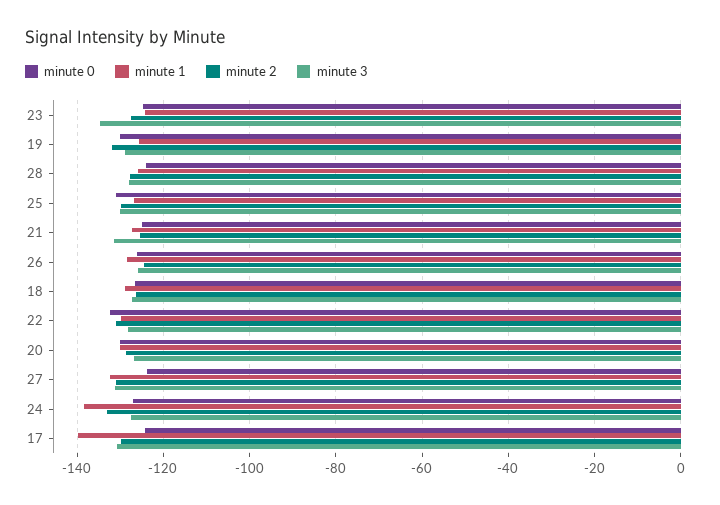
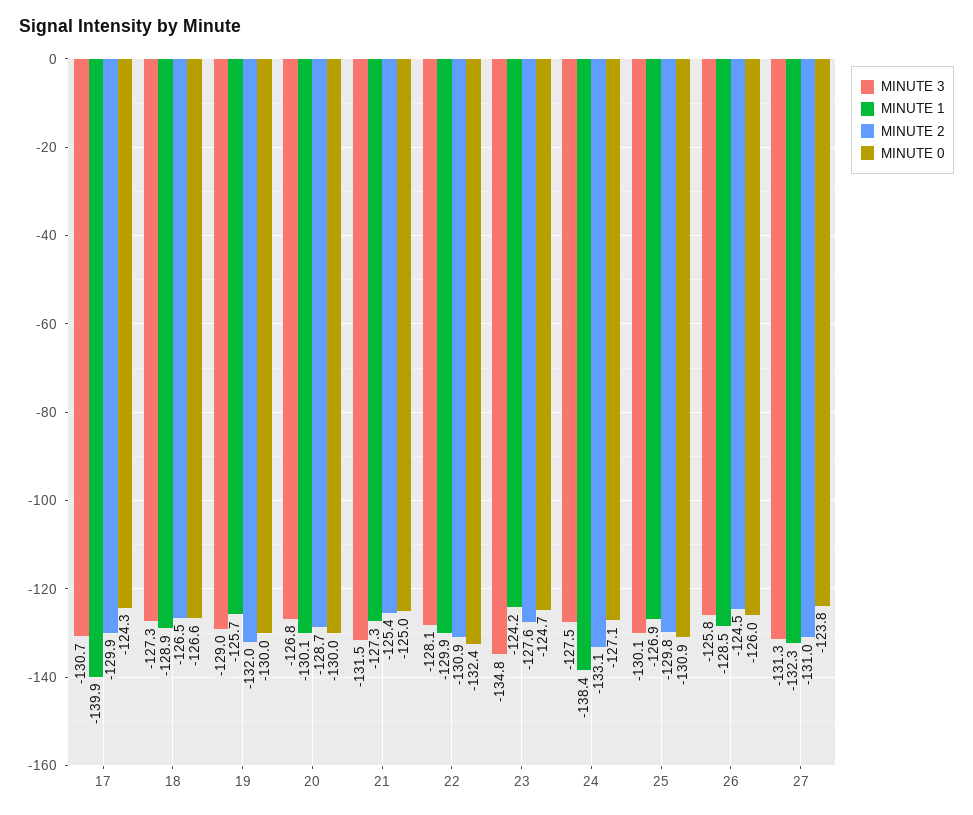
  {
    "minute 0": {
      "23": -124.7,
      "19": -130,
-     "28": -124,
      "25": -130.9,
      "21": -125,
      "26": -126,
      "18": -126.6,
      "22": -132.4,
      "20": -130,
      "27": -123.8,
      "24": -127.1,
      "17": -124.3
    },
    "minute 1": {
      "23": -124.2,
      "19": -125.7,
-     "28": -126,
      "25": -126.9,
      "21": -127.3,
      "26": -128.5,
      "18": -128.9,
      "22": -129.9,
      "20": -130.1,
      "27": -132.3,
      "24": -138.4,
      "17": -139.9
    },
    "minute 2": {
      "23": -127.6,
      "19": -132,
-     "28": -128,
      "25": -129.8,
      "21": -125.4,
      "26": -124.5,
      "18": -126.5,
      "22": -130.9,
      "20": -128.7,
      "27": -131,
      "24": -133.1,
      "17": -129.9
    },
    "minute 3": {
      "23": -134.8,
      "19": -129,
-     "28": -128,
      "25": -130.1,
      "21": -131.5,
      "26": -125.8,
      "18": -127.3,
      "22": -128.1,
      "20": -126.8,
      "27": -131.3,
      "24": -127.5,
      "17": -130.7
    }
  }

